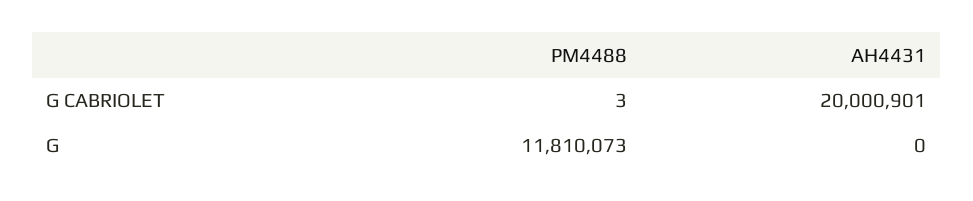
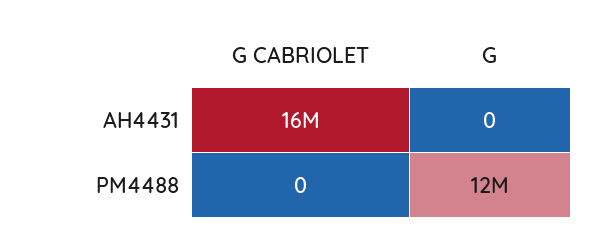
  {
    "PM4488": {
-     "G CABRIOLET": 3,
+     "G CABRIOLET": 0,
      "G": 11810073
    },
    "AH4431": {
-     "G CABRIOLET": 20000901,
+     "G CABRIOLET": 16000000,
      "G": 0
    }
  }

